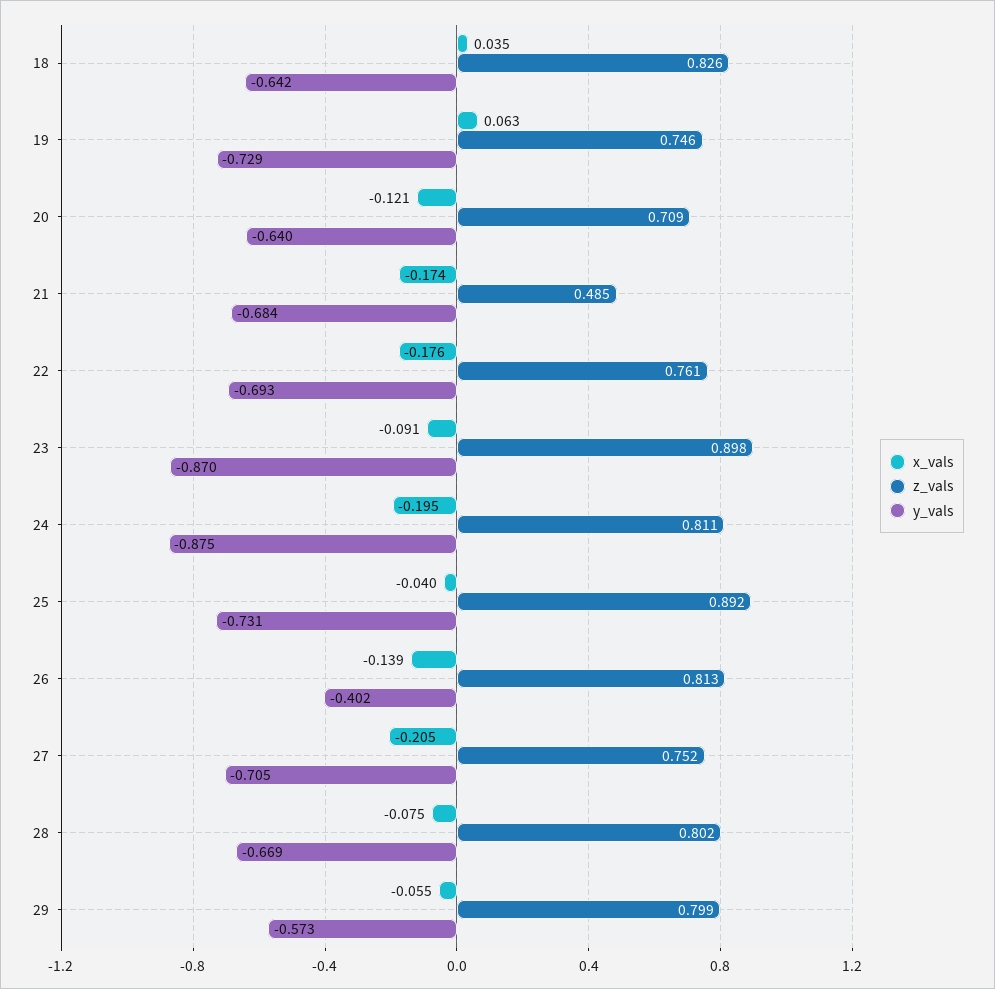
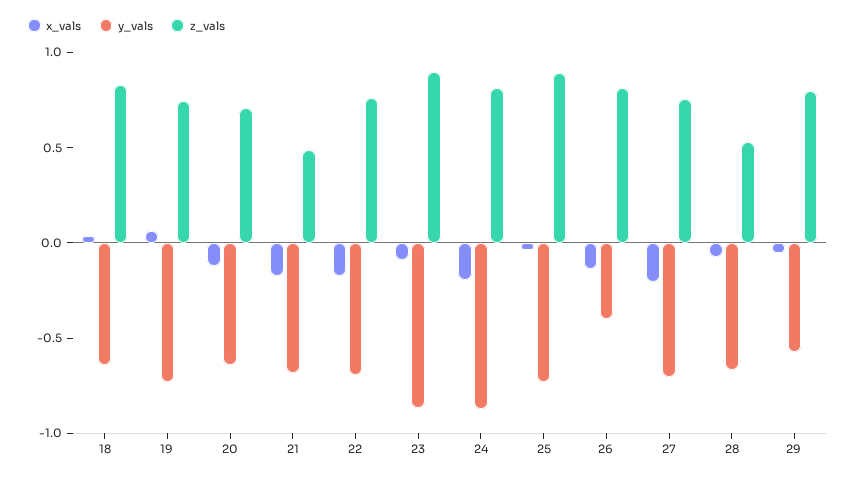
  {
    "x_vals": {
      "18": 0.035,
      "19": 0.063,
      "20": -0.121,
      "21": -0.174,
      "22": -0.176,
      "23": -0.091,
      "24": -0.195,
      "25": -0.04,
      "26": -0.139,
      "27": -0.205,
      "28": -0.075,
      "29": -0.055
    },
    "z_vals": {
      "18": 0.826,
      "19": 0.746,
      "20": 0.709,
      "21": 0.485,
      "22": 0.761,
      "23": 0.898,
      "24": 0.811,
      "25": 0.892,
      "26": 0.813,
      "27": 0.752,
-     "28": 0.802,
+     "28": 0.5,
      "29": 0.799
    },
    "y_vals": {
      "18": -0.642,
      "19": -0.729,
      "20": -0.64,
      "21": -0.684,
      "22": -0.693,
      "23": -0.87,
      "24": -0.875,
      "25": -0.731,
      "26": -0.402,
      "27": -0.705,
      "28": -0.669,
      "29": -0.573
    }
  }

